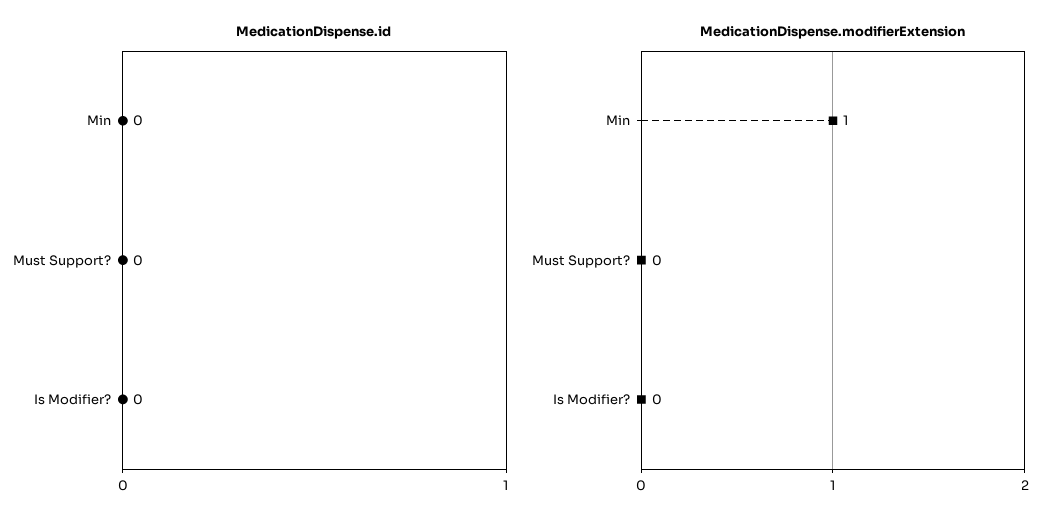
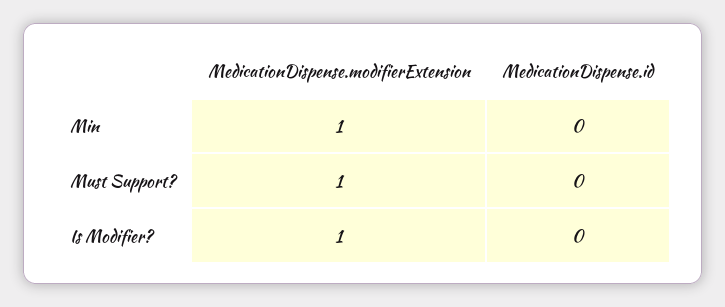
  {
    "MedicationDispense.id": {
      "Min": 0,
      "Must Support?": 0,
      "Is Modifier?": 0
    },
    "MedicationDispense.modifierExtension": {
      "Min": 1,
-     "Must Support?": 0,
+     "Must Support?": 1,
-     "Is Modifier?": 0
+     "Is Modifier?": 1
    }
  }

